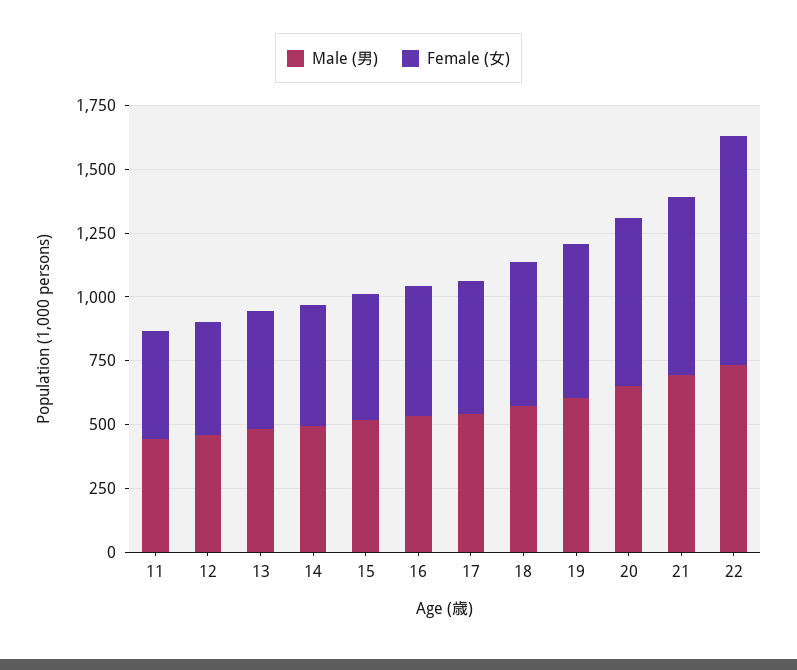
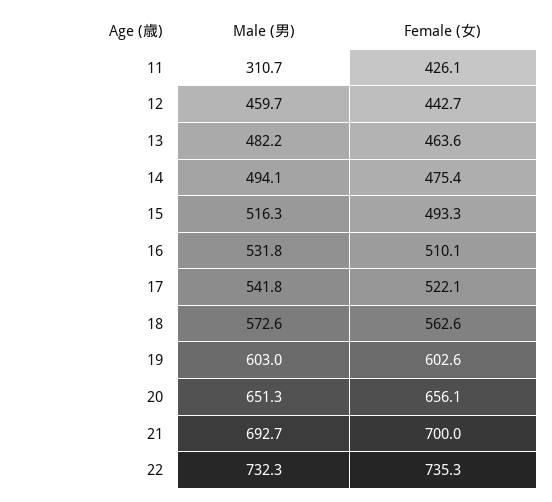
  {
    "Male (男)": {
-     "11": 450,
+     "11": 310.7,
      "12": 459.7,
      "13": 482.2,
      "14": 494.1,
      "15": 516.3,
      "16": 531.8,
      "17": 541.8,
      "18": 572.6,
      "19": 603,
      "20": 651.3,
      "21": 692.7,
      "22": 732.3
    },
    "Female (女)": {
      "11": 426.1,
      "12": 442.7,
      "13": 463.6,
      "14": 475.4,
      "15": 493.3,
      "16": 510.1,
      "17": 522.1,
      "18": 562.6,
      "19": 602.6,
      "20": 656.1,
      "21": 700,
-     "22": 900
+     "22": 735.3
    }
  }

